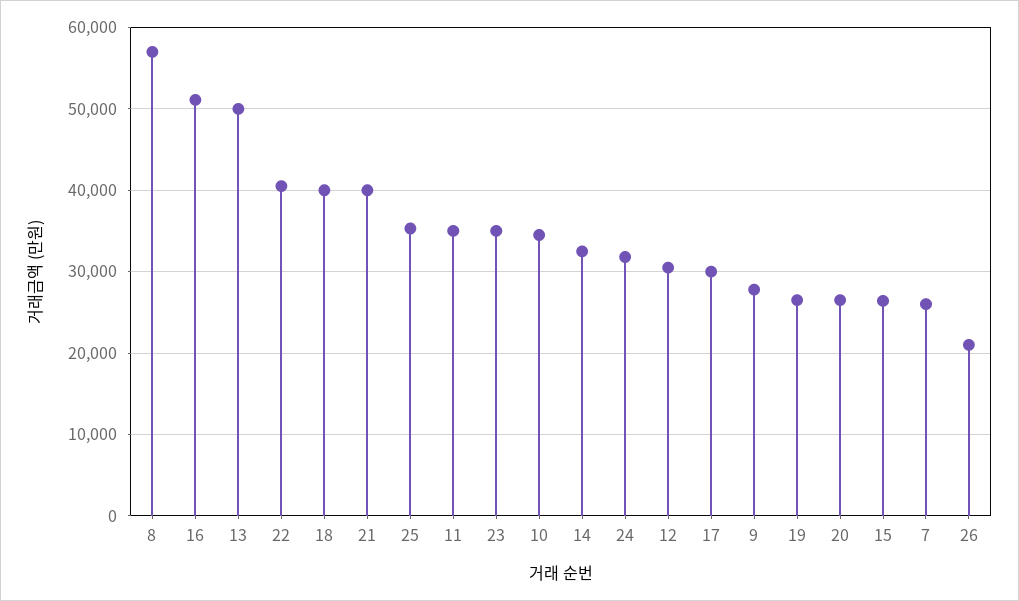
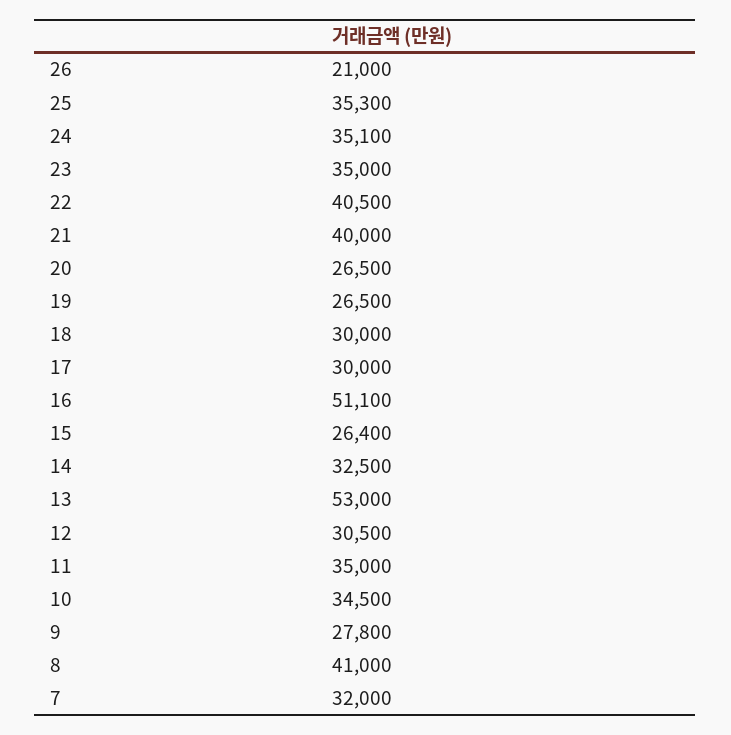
  {
-   "8": 57000,
+   "8": 41000,
    "16": 51100,
-   "13": 50000,
+   "13": 53000,
    "22": 40500,
-   "18": 40000,
+   "18": 30000,
    "21": 40000,
    "25": 35300,
    "11": 35000,
    "23": 35000,
    "10": 34500,
    "14": 32500,
-   "24": 32000,
+   "24": 35100,
    "12": 30500,
    "17": 30000,
    "9": 27800,
    "19": 26500,
    "20": 26500,
    "15": 26400,
-   "7": 26000,
+   "7": 32000,
    "26": 21000
  }

